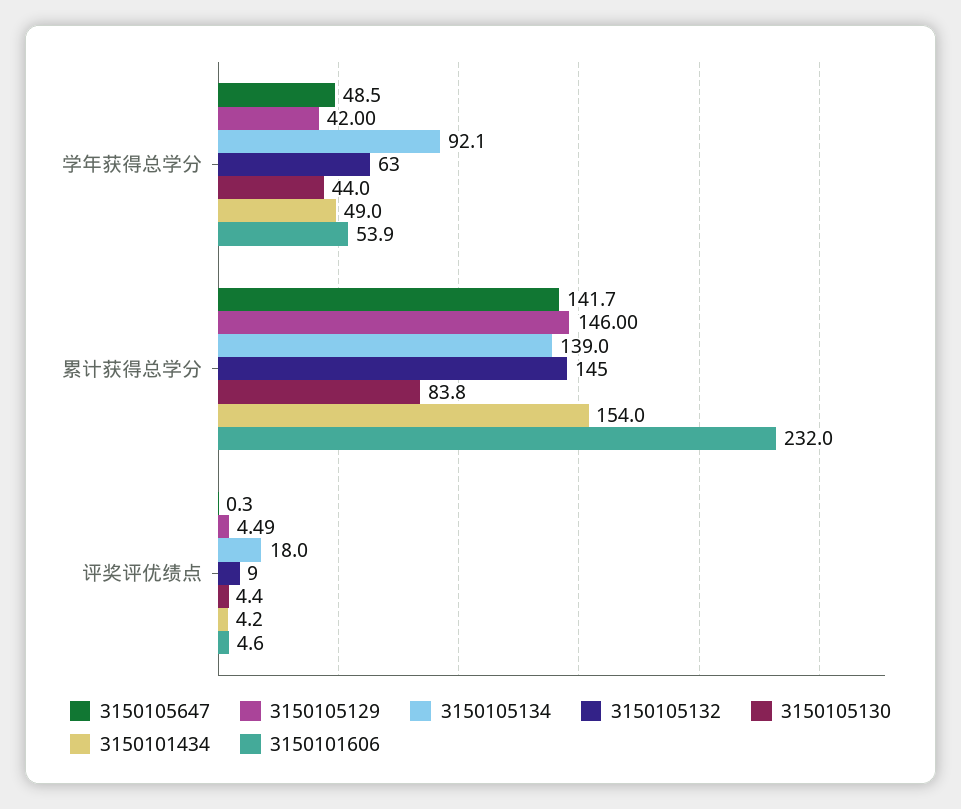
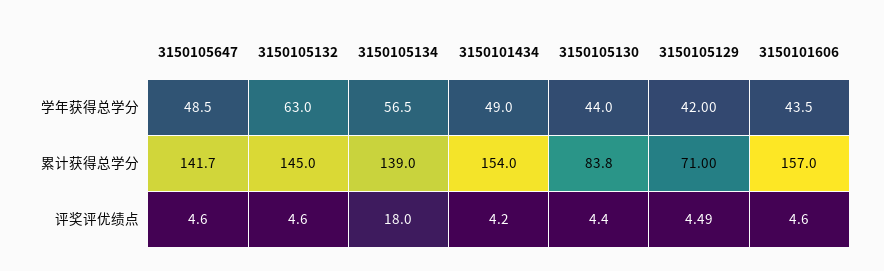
  {
    "3150105647": {
      "学年获得总学分": 48.5,
      "累计获得总学分": 141.7,
-     "评奖评优绩点": 0.3
+     "评奖评优绩点": 4.6
    },
    "3150105129": {
      "学年获得总学分": 42,
-     "累计获得总学分": 146,
+     "累计获得总学分": 71,
      "评奖评优绩点": 4.49
    },
    "3150105134": {
-     "学年获得总学分": 92.1,
+     "学年获得总学分": 56.5,
      "累计获得总学分": 139,
      "评奖评优绩点": 18
    },
    "3150105132": {
      "学年获得总学分": 63,
      "累计获得总学分": 145,
-     "评奖评优绩点": 9
+     "评奖评优绩点": 4.6
    },
    "3150105130": {
      "学年获得总学分": 44,
      "累计获得总学分": 83.8,
      "评奖评优绩点": 4.4
    },
    "3150101434": {
      "学年获得总学分": 49,
      "累计获得总学分": 154,
      "评奖评优绩点": 4.2
    },
    "3150101606": {
-     "学年获得总学分": 53.9,
+     "学年获得总学分": 43.5,
-     "累计获得总学分": 232,
+     "累计获得总学分": 157,
      "评奖评优绩点": 4.6
    }
  }

